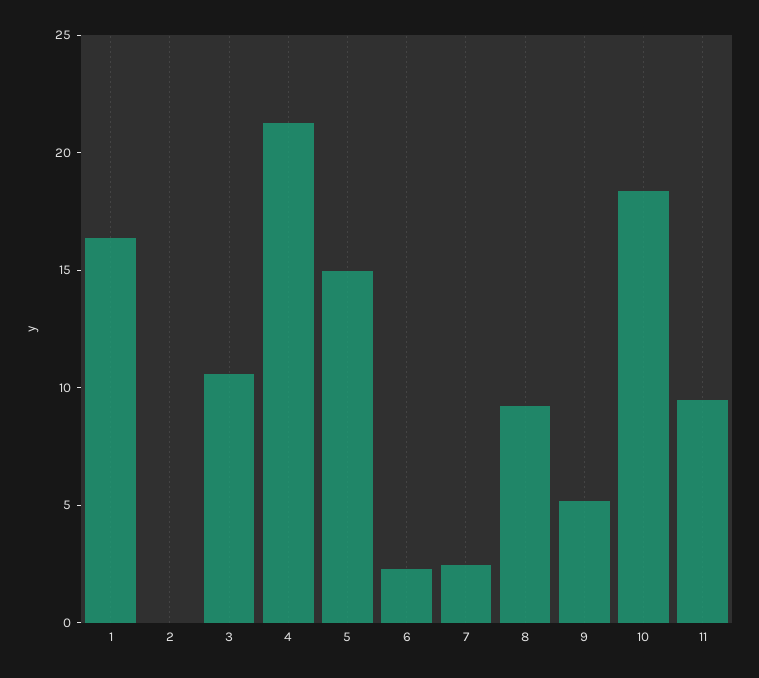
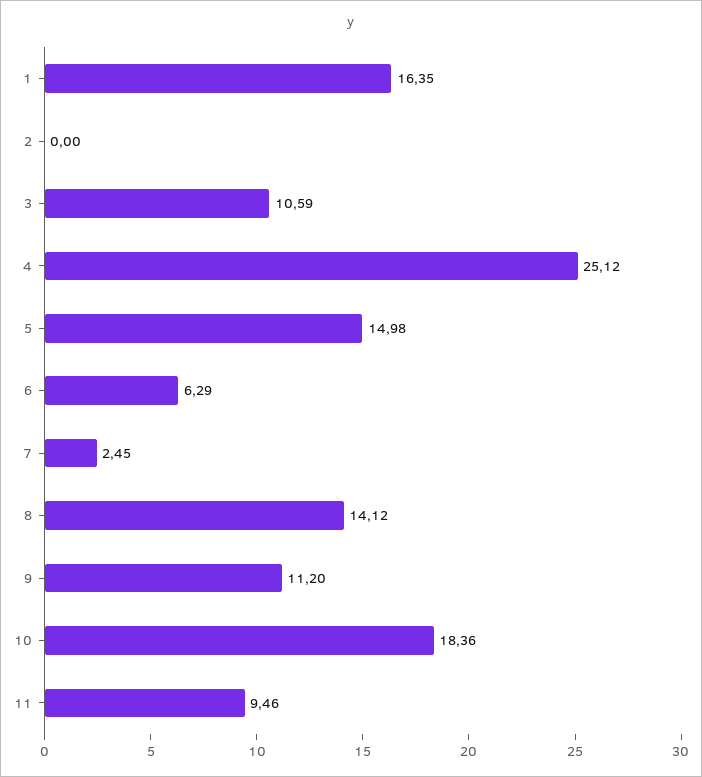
  {
    "1": 16.35,
    "2": 0,
    "3": 10.59,
-   "4": 21,
+   "4": 25.12,
    "5": 14.98,
-   "6": 2,
+   "6": 6.29,
    "7": 2.45,
-   "8": 9,
+   "8": 14.12,
-   "9": 5,
+   "9": 11.2,
    "10": 18.36,
    "11": 9.46
  }

